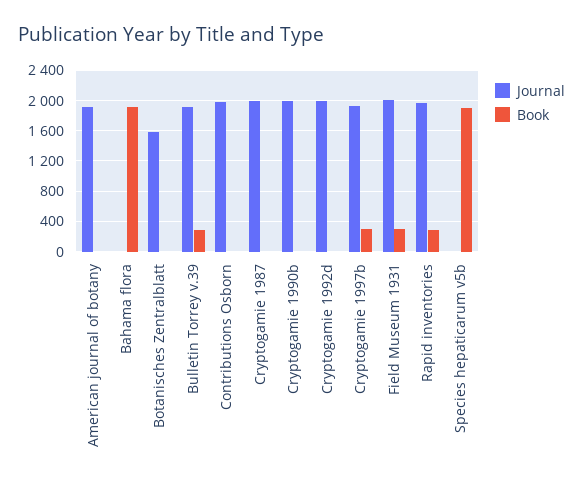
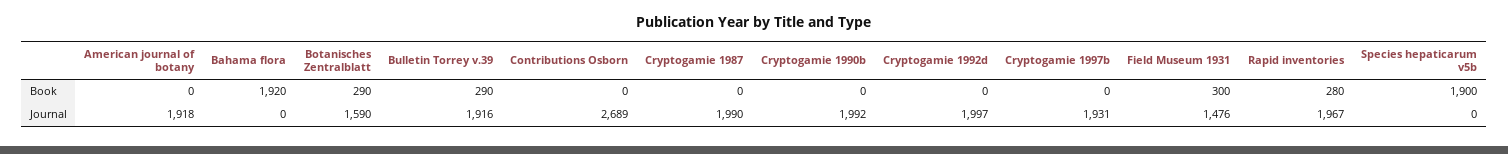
  {
    "Journal": {
      "American journal of botany": 1918,
      "Bahama flora": 0,
      "Botanisches Zentralblatt": 1590,
      "Bulletin Torrey v.39": 1916,
-     "Contributions Osborn": 2000,
+     "Contributions Osborn": 2689,
      "Cryptogamie 1987": 1990,
      "Cryptogamie 1990b": 1992,
      "Cryptogamie 1992d": 1997,
      "Cryptogamie 1997b": 1931,
-     "Field Museum 1931": 2000,
+     "Field Museum 1931": 1476,
      "Rapid inventories": 1967,
      "Species hepaticarum v5b": 0
    },
    "Book": {
      "American journal of botany": 0,
      "Bahama flora": 1920,
-     "Botanisches Zentralblatt": 0,
+     "Botanisches Zentralblatt": 290,
      "Bulletin Torrey v.39": 290,
      "Contributions Osborn": 0,
      "Cryptogamie 1987": 0,
      "Cryptogamie 1990b": 0,
      "Cryptogamie 1992d": 0,
-     "Cryptogamie 1997b": 300,
+     "Cryptogamie 1997b": 0,
      "Field Museum 1931": 300,
      "Rapid inventories": 280,
      "Species hepaticarum v5b": 1900
    }
  }

